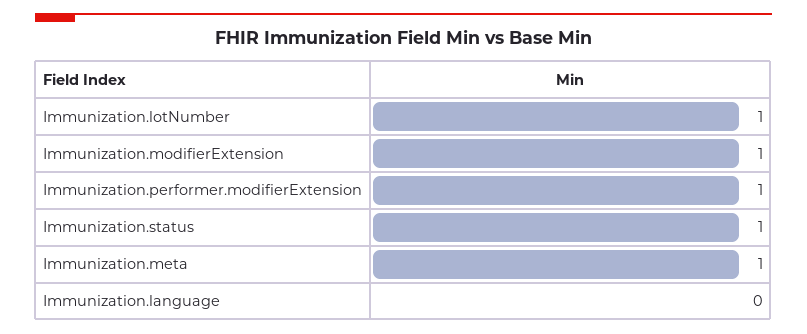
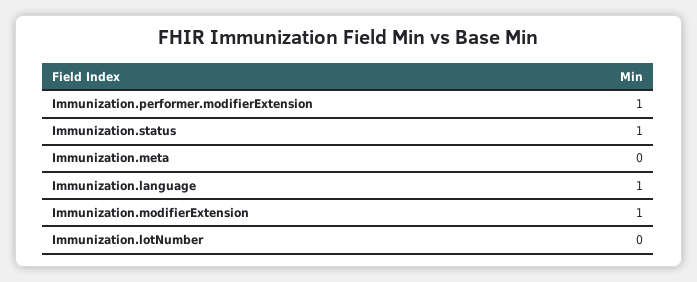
  {
-   "Immunization.lotNumber": 1,
+   "Immunization.lotNumber": 0,
    "Immunization.modifierExtension": 1,
    "Immunization.performer.modifierExtension": 1,
    "Immunization.status": 1,
-   "Immunization.meta": 1,
+   "Immunization.meta": 0,
-   "Immunization.language": 0
+   "Immunization.language": 1
  }

